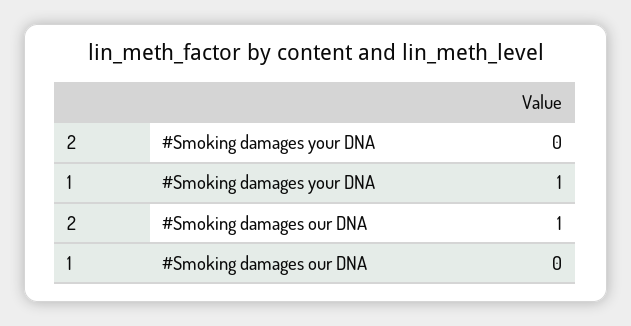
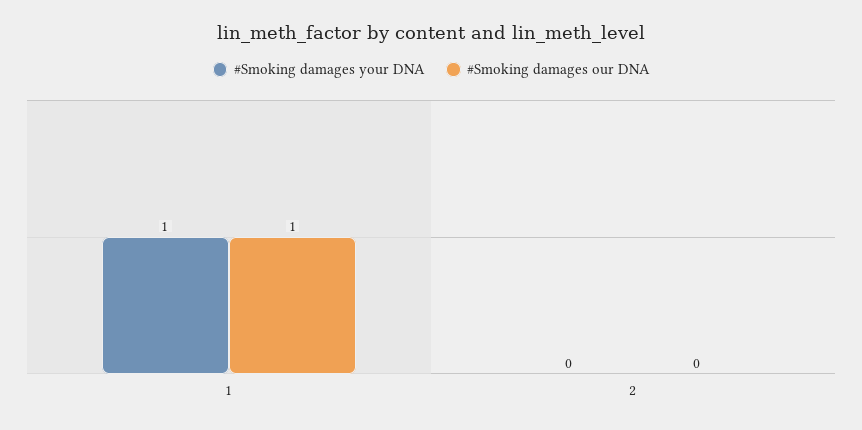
  {
    "#Smoking damages your DNA": {
      "2": 0,
      "1": 1
    },
    "#Smoking damages our DNA": {
-     "2": 1,
+     "2": 0,
-     "1": 0
+     "1": 1
    }
  }

